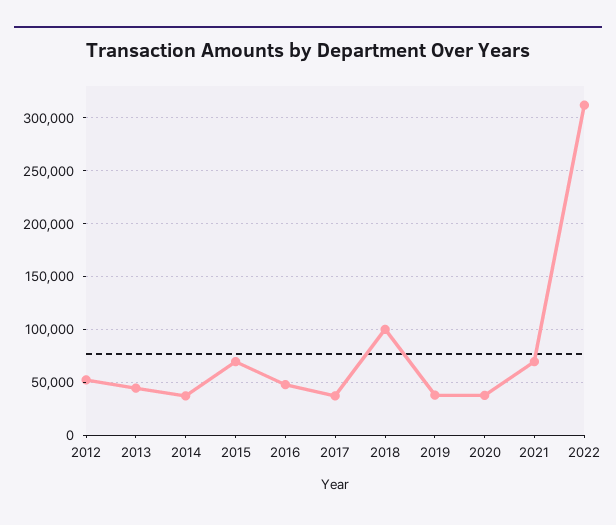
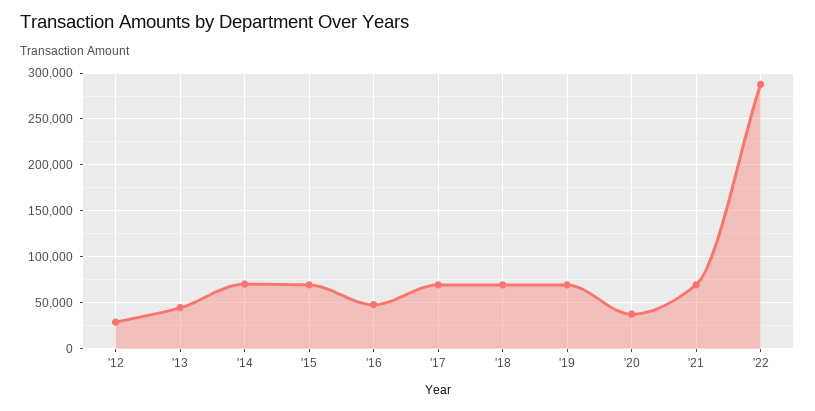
  {
-   "2012": 50000,
+   "2012": 30000,
    "2013": 40000,
-   "2014": 40000,
+   "2014": 70000,
    "2015": 70000,
    "2016": 50000,
-   "2017": 40000,
+   "2017": 70000,
-   "2018": 100000,
+   "2018": 70000,
-   "2019": 40000,
+   "2019": 70000,
    "2020": 40000,
    "2021": 70000,
-   "2022": 310000
+   "2022": 290000
  }

